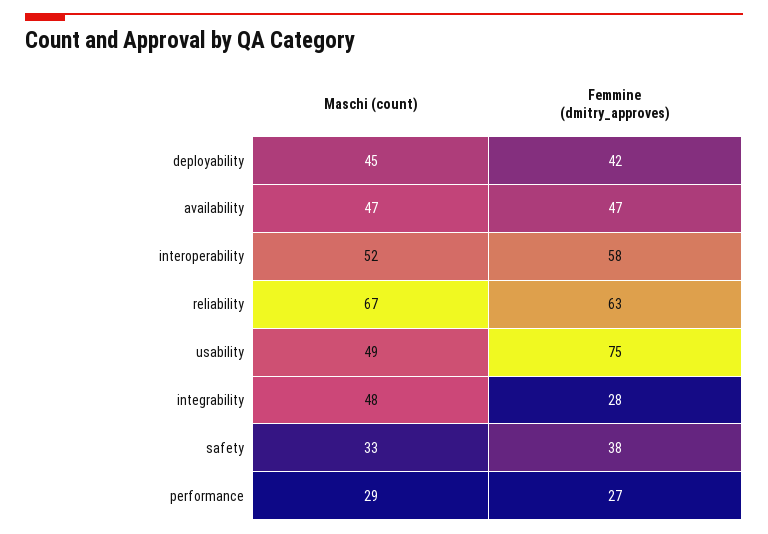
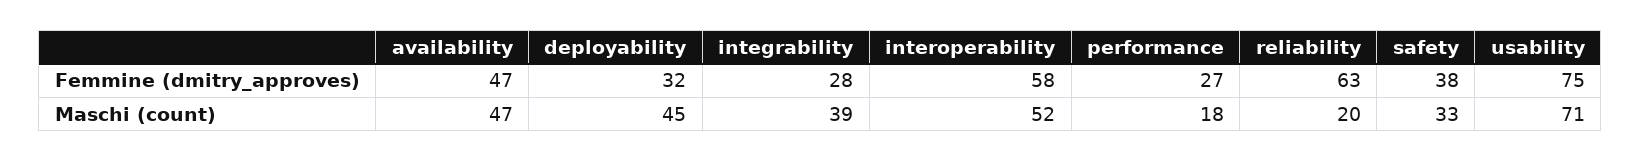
  {
    "Maschi (count)": {
      "deployability": 45,
      "availability": 47,
      "interoperability": 52,
-     "reliability": 67,
+     "reliability": 20,
-     "usability": 49,
+     "usability": 71,
-     "integrability": 48,
+     "integrability": 39,
      "safety": 33,
-     "performance": 29
+     "performance": 18
    },
    "Femmine (dmitry_approves)": {
-     "deployability": 42,
+     "deployability": 32,
      "availability": 47,
      "interoperability": 58,
      "reliability": 63,
      "usability": 75,
      "integrability": 28,
      "safety": 38,
      "performance": 27
    }
  }

